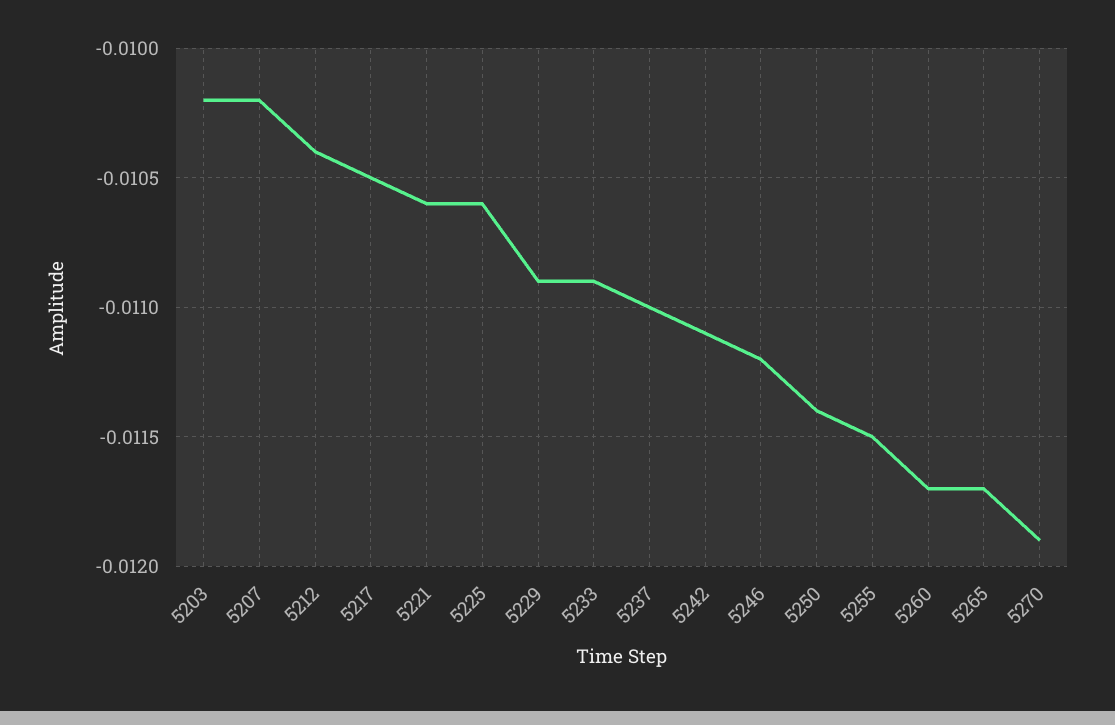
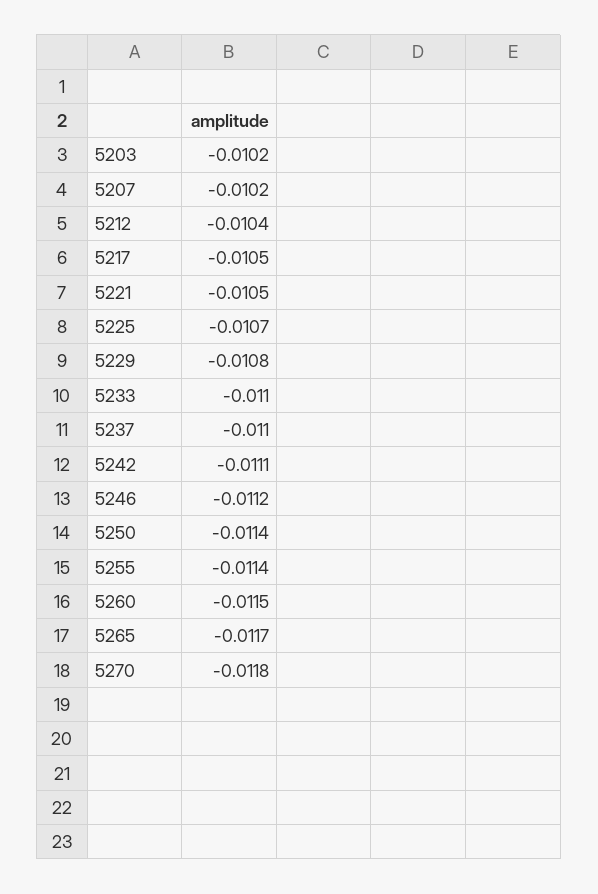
  {
    "5203": -0.0102,
    "5207": -0.0102,
    "5212": -0.0104,
    "5217": -0.0105,
-   "5221": -0.0106,
+   "5221": -0.0105,
-   "5225": -0.0106,
+   "5225": -0.0107,
-   "5229": -0.0109,
+   "5229": -0.0108,
-   "5233": -0.0109,
+   "5233": -0.011,
    "5237": -0.011,
    "5242": -0.0111,
    "5246": -0.0112,
    "5250": -0.0114,
-   "5255": -0.0115,
+   "5255": -0.0114,
-   "5260": -0.0117,
+   "5260": -0.0115,
    "5265": -0.0117,
-   "5270": -0.0119
+   "5270": -0.0118
  }

